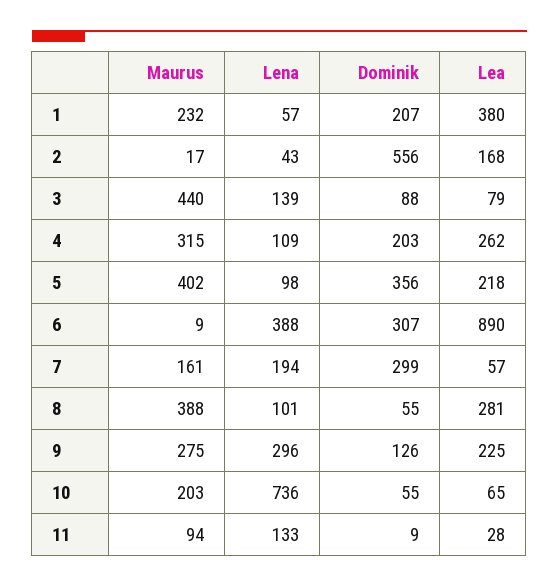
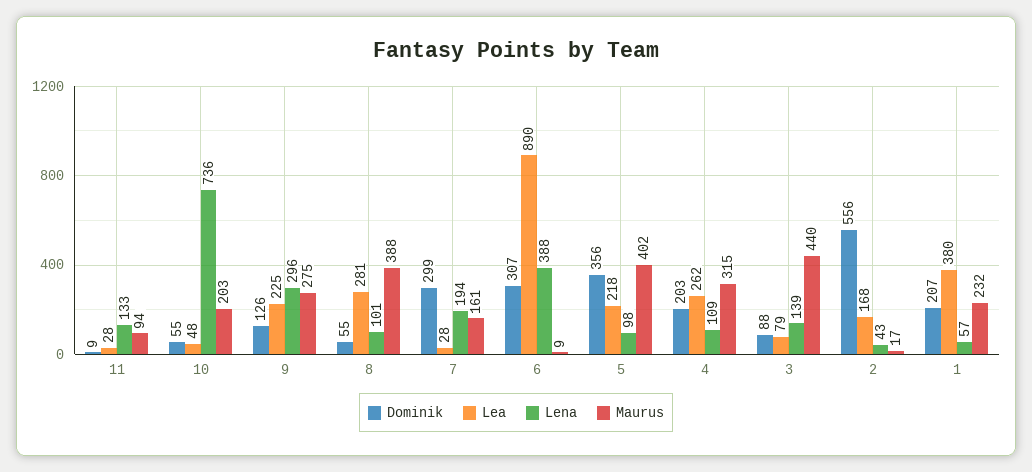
  {
    "Maurus": {
      "1": 232,
      "2": 17,
      "3": 440,
      "4": 315,
      "5": 402,
      "6": 9,
      "7": 161,
      "8": 388,
      "9": 275,
      "10": 203,
      "11": 94
    },
    "Lena": {
      "1": 57,
      "2": 43,
      "3": 139,
      "4": 109,
      "5": 98,
      "6": 388,
      "7": 194,
      "8": 101,
      "9": 296,
      "10": 736,
      "11": 133
    },
    "Dominik": {
      "1": 207,
      "2": 556,
      "3": 88,
      "4": 203,
      "5": 356,
      "6": 307,
      "7": 299,
      "8": 55,
      "9": 126,
      "10": 55,
      "11": 9
    },
    "Lea": {
      "1": 380,
      "2": 168,
      "3": 79,
      "4": 262,
      "5": 218,
      "6": 890,
-     "7": 57,
+     "7": 28,
      "8": 281,
      "9": 225,
-     "10": 65,
+     "10": 48,
      "11": 28
    }
  }

